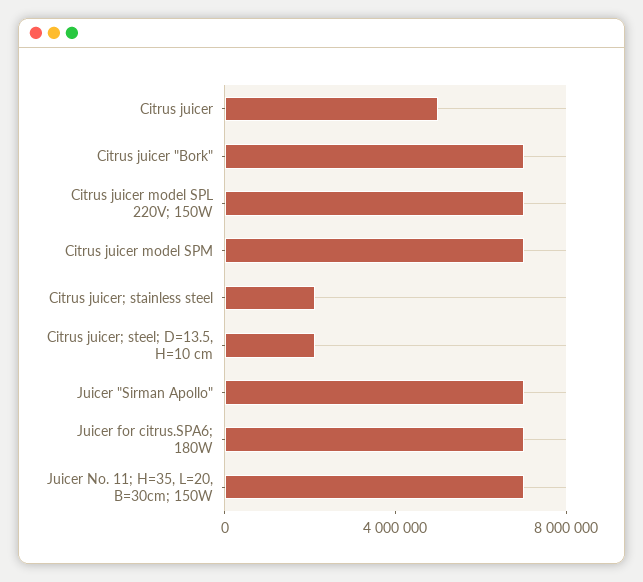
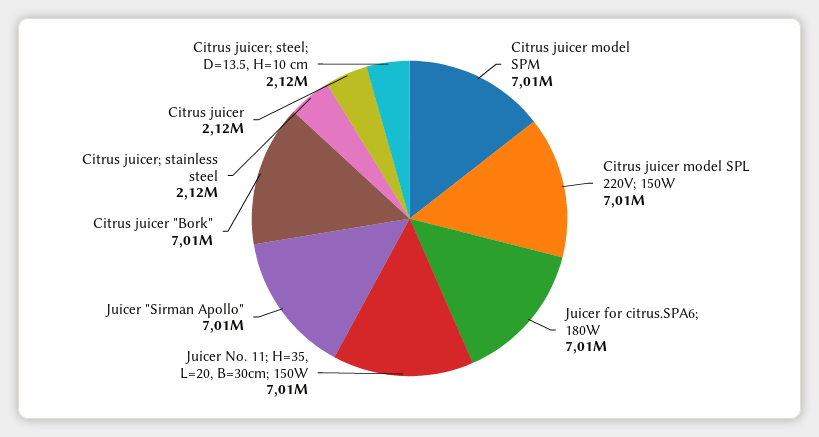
  {
-   "Citrus juicer": 5000000,
+   "Citrus juicer": 2120000,
    "Citrus juicer \"Bork\"": 7010000,
    "Citrus juicer model SPL 220V; 150W": 7010000,
    "Citrus juicer model SPM": 7010000,
    "Citrus juicer; stainless steel": 2120000,
    "Citrus juicer; steel; D=13.5, H=10 cm": 2120000,
    "Juicer \"Sirman Apollo\"": 7010000,
    "Juicer for citrus.SPA6; 180W": 7010000,
    "Juicer No. 11; H=35, L=20, B=30cm; 150W": 7010000
  }

